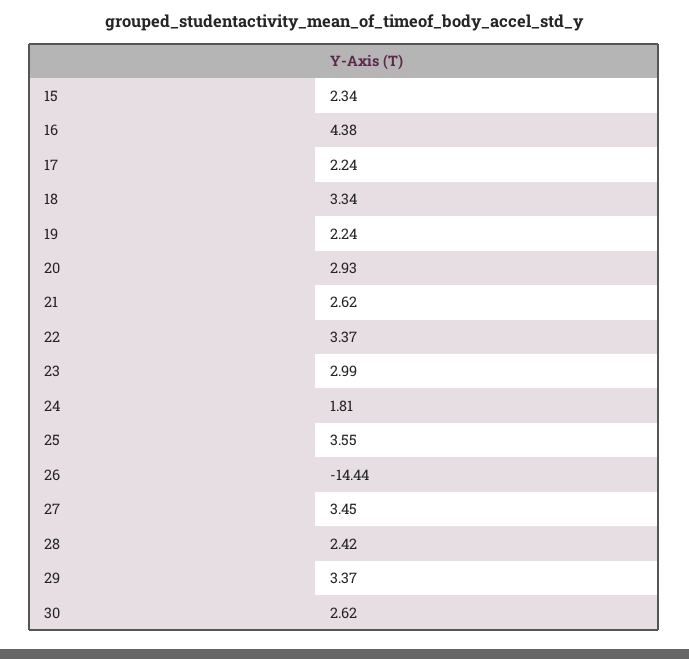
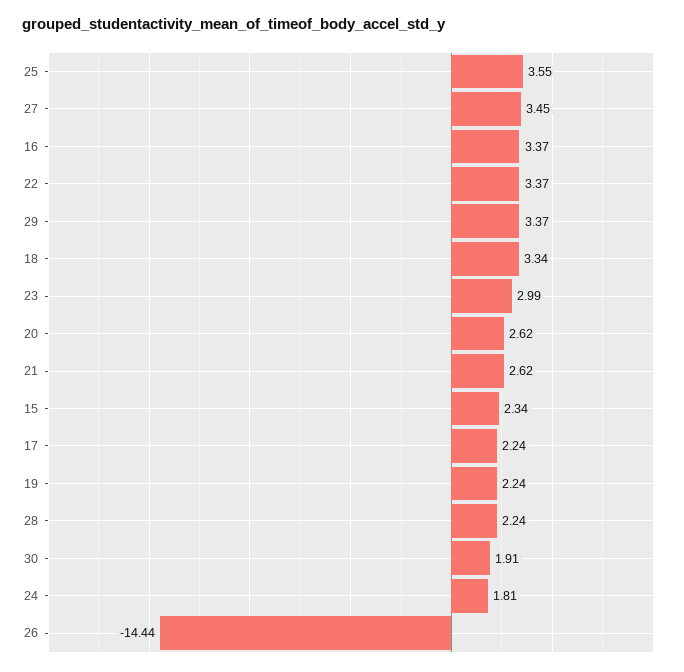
  {
    "15": 2.34,
-   "16": 4.38,
+   "16": 3.37,
    "17": 2.24,
    "18": 3.34,
    "19": 2.24,
-   "20": 2.93,
+   "20": 2.62,
    "21": 2.62,
    "22": 3.37,
    "23": 2.99,
    "24": 1.81,
    "25": 3.55,
    "26": -14.44,
    "27": 3.45,
-   "28": 2.42,
+   "28": 2.24,
    "29": 3.37,
-   "30": 2.62
+   "30": 1.91
  }

